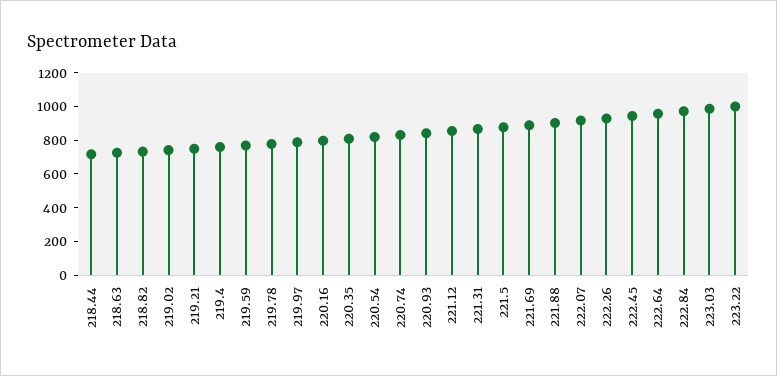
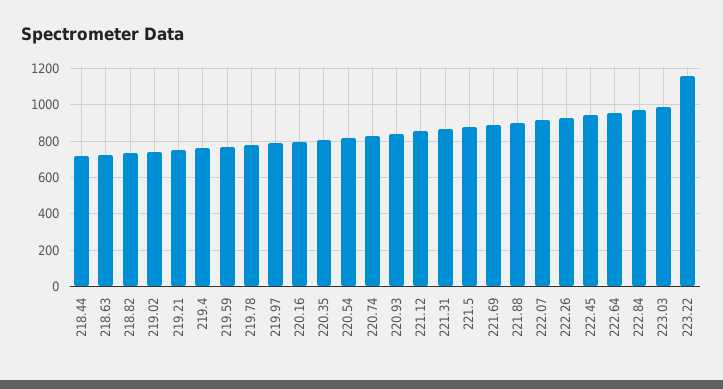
  {
    "218.44": 700,
    "218.63": 750,
    "218.82": 750,
    "219.02": 750,
    "219.21": 750,
    "219.4": 750,
    "219.59": 750,
    "219.78": 800,
    "219.97": 800,
    "220.16": 800,
    "220.35": 800,
    "220.54": 800,
    "220.74": 850,
    "220.93": 850,
    "221.12": 850,
    "221.31": 850,
    "221.5": 900,
    "221.69": 900,
    "221.88": 900,
    "222.07": 900,
    "222.26": 950,
    "222.45": 950,
    "222.64": 950,
    "222.84": 950,
    "223.03": 1000,
-   "223.22": 1000
+   "223.22": 1150
  }

